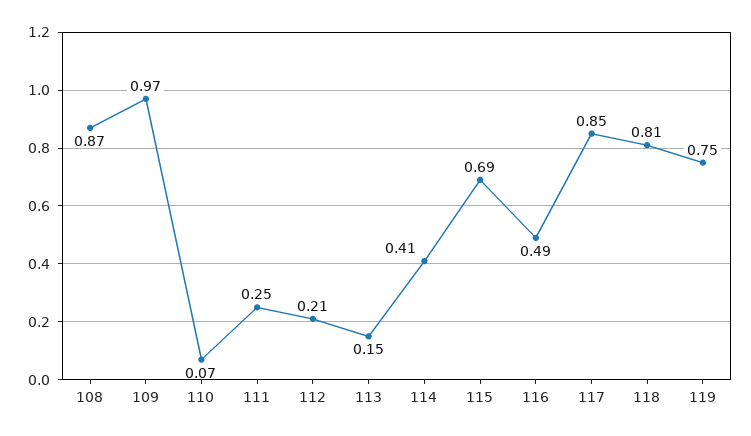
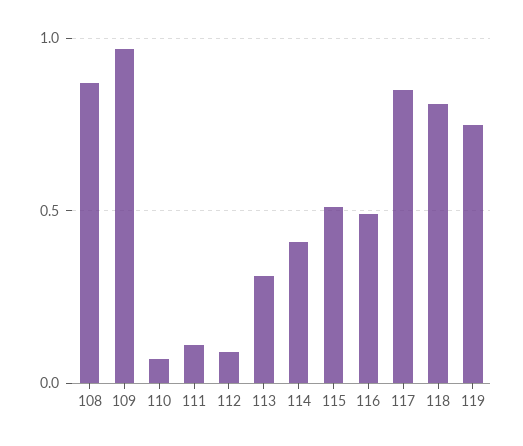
  {
    "108": 0.87,
    "109": 0.97,
    "110": 0.07,
-   "111": 0.25,
+   "111": 0.1,
-   "112": 0.21,
+   "112": 0.1,
-   "113": 0.15,
+   "113": 0.3,
    "114": 0.41,
-   "115": 0.69,
+   "115": 0.5,
    "116": 0.49,
    "117": 0.85,
    "118": 0.81,
    "119": 0.75
  }

